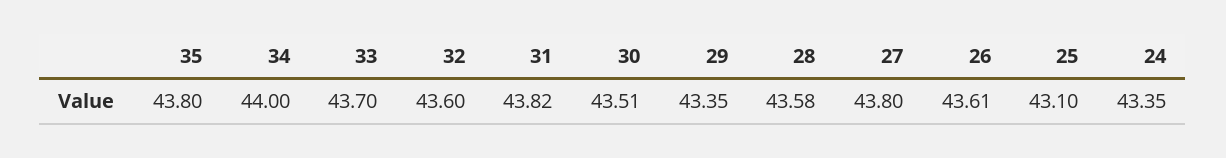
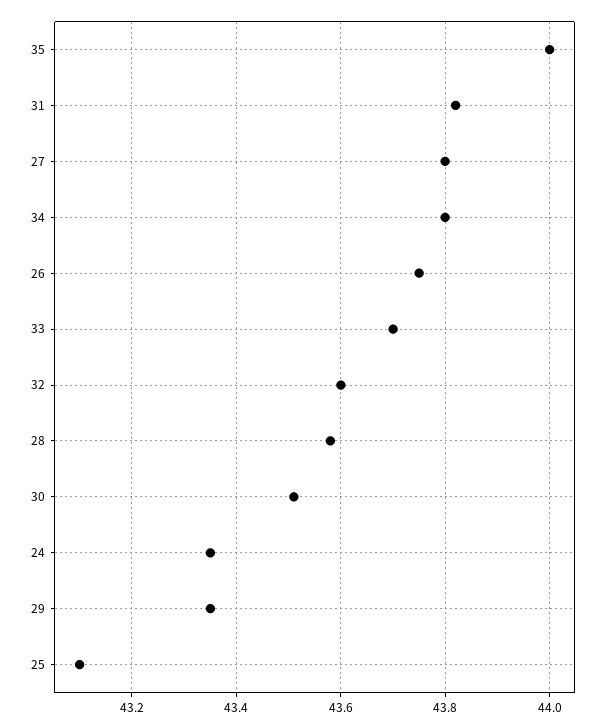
  {
-   "35": 43.8,
+   "35": 44,
-   "34": 44,
+   "34": 43.8,
    "33": 43.7,
    "32": 43.6,
    "31": 43.82,
    "30": 43.51,
    "29": 43.35,
    "28": 43.58,
    "27": 43.8,
-   "26": 43.61,
+   "26": 43.75,
    "25": 43.1,
    "24": 43.35
  }

